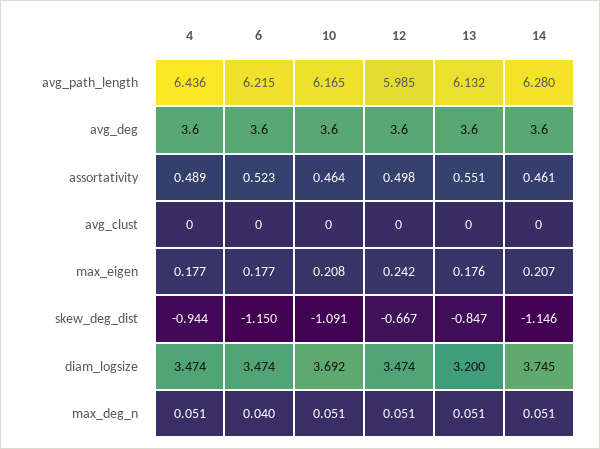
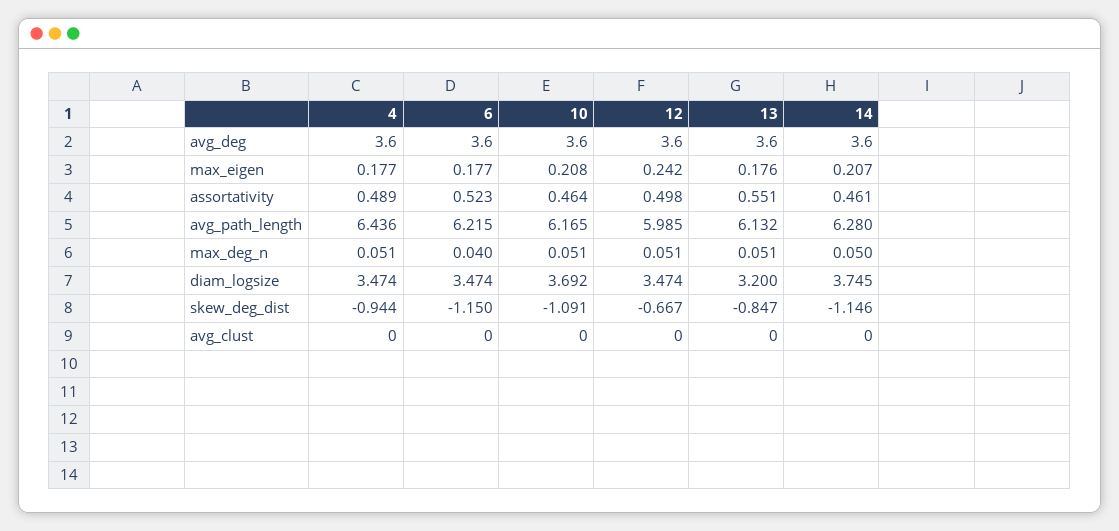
  {
    "4": {
      "avg_path_length": 6.436,
      "avg_deg": 3.6,
      "assortativity": 0.489,
      "avg_clust": 0,
      "max_eigen": 0.177,
      "skew_deg_dist": -0.944,
      "diam_logsize": 3.474,
      "max_deg_n": 0.051
    },
    "6": {
      "avg_path_length": 6.215,
      "avg_deg": 3.6,
      "assortativity": 0.523,
      "avg_clust": 0,
      "max_eigen": 0.177,
      "skew_deg_dist": -1.15,
      "diam_logsize": 3.474,
      "max_deg_n": 0.04
    },
    "10": {
      "avg_path_length": 6.165,
      "avg_deg": 3.6,
      "assortativity": 0.464,
      "avg_clust": 0,
      "max_eigen": 0.208,
      "skew_deg_dist": -1.091,
      "diam_logsize": 3.692,
      "max_deg_n": 0.051
    },
    "12": {
      "avg_path_length": 5.985,
      "avg_deg": 3.6,
      "assortativity": 0.498,
      "avg_clust": 0,
      "max_eigen": 0.242,
      "skew_deg_dist": -0.667,
      "diam_logsize": 3.474,
      "max_deg_n": 0.051
    },
    "13": {
      "avg_path_length": 6.132,
      "avg_deg": 3.6,
      "assortativity": 0.551,
      "avg_clust": 0,
      "max_eigen": 0.176,
      "skew_deg_dist": -0.847,
      "diam_logsize": 3.2,
      "max_deg_n": 0.051
    },
    "14": {
      "avg_path_length": 6.28,
      "avg_deg": 3.6,
      "assortativity": 0.461,
      "avg_clust": 0,
      "max_eigen": 0.207,
      "skew_deg_dist": -1.146,
      "diam_logsize": 3.745,
-     "max_deg_n": 0.051
+     "max_deg_n": 0.05
    }
  }

